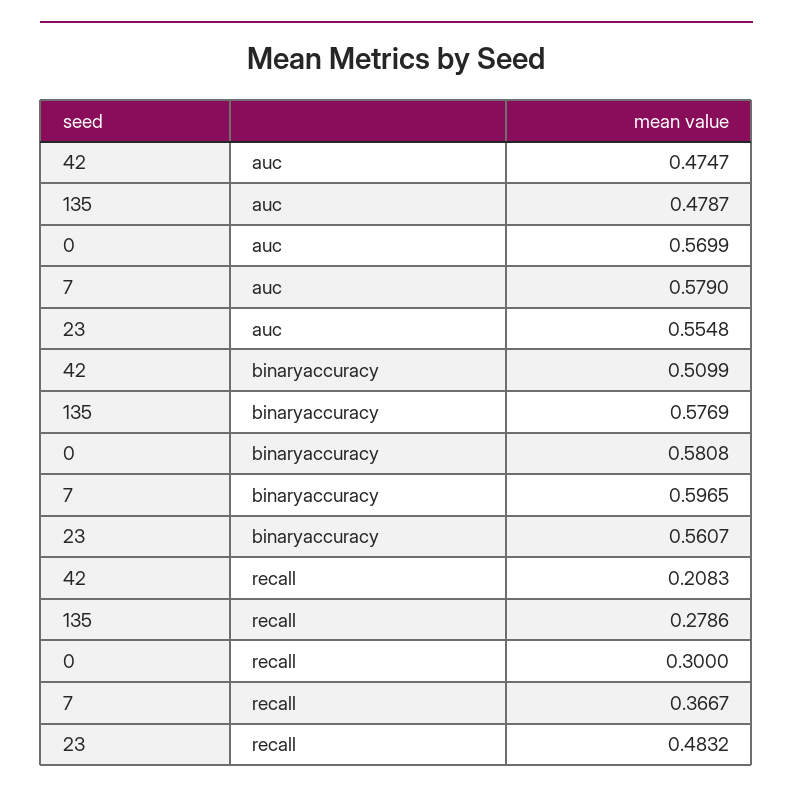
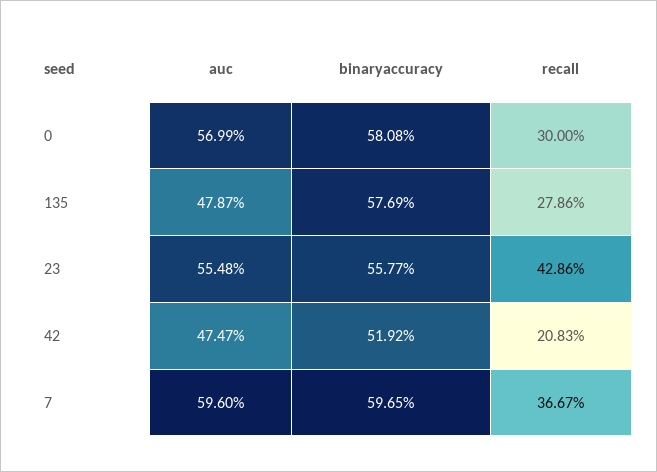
  {
    "42": {
      "auc": 0.4747,
-     "binaryaccuracy": 0.5099,
+     "binaryaccuracy": 0.5192,
      "recall": 0.2083
    },
    "135": {
      "auc": 0.4787,
      "binaryaccuracy": 0.5769,
      "recall": 0.2786
    },
    "0": {
      "auc": 0.5699,
      "binaryaccuracy": 0.5808,
      "recall": 0.3
    },
    "7": {
-     "auc": 0.579,
+     "auc": 0.596,
      "binaryaccuracy": 0.5965,
      "recall": 0.3667
    },
    "23": {
      "auc": 0.5548,
-     "binaryaccuracy": 0.5607,
+     "binaryaccuracy": 0.5577,
-     "recall": 0.4832
+     "recall": 0.4286
    }
  }

